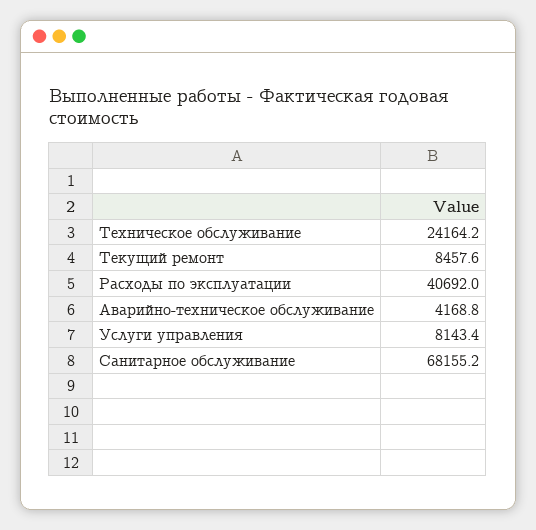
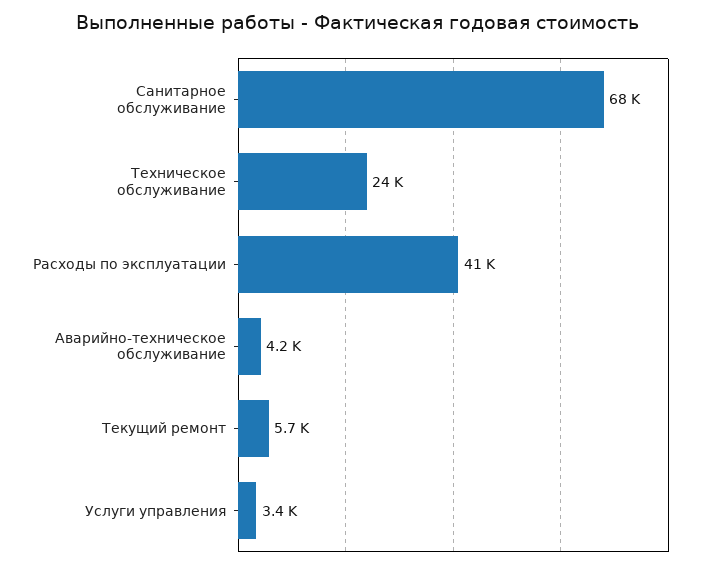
  {
    "Техническое обслуживание": 24164.2,
-   "Текущий ремонт": 8457.6,
+   "Текущий ремонт": 5700,
    "Расходы по эксплуатации": 40692,
    "Аварийно-техническое обслуживание": 4168.8,
-   "Услуги управления": 8143.4,
+   "Услуги управления": 3400,
    "Санитарное обслуживание": 68155.2
  }

